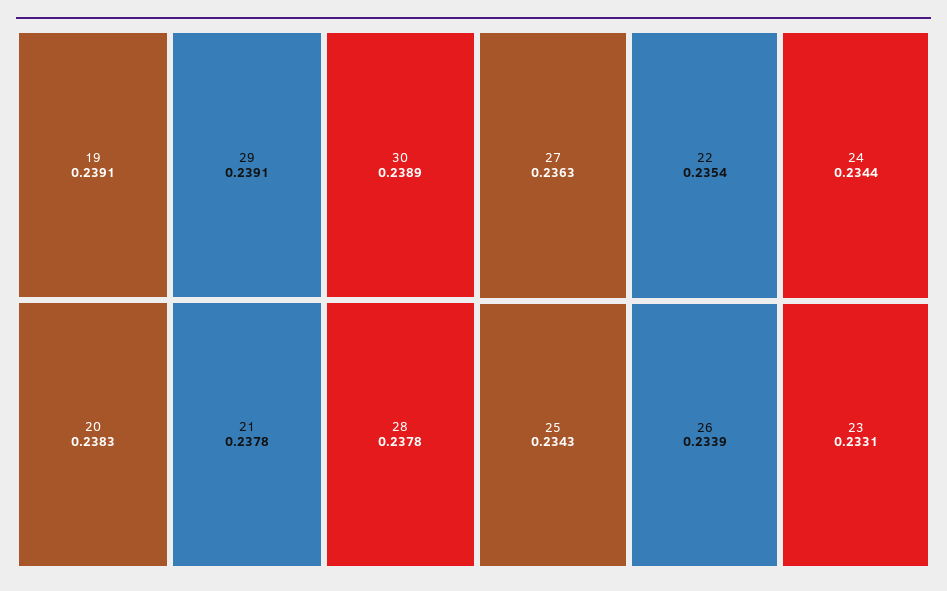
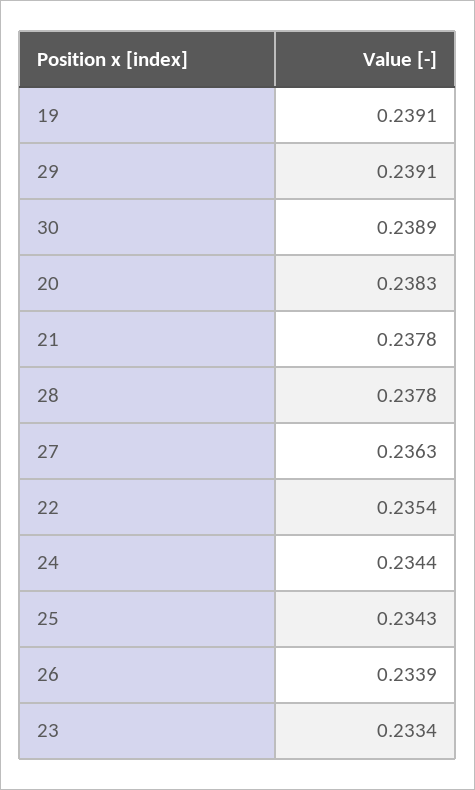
  {
    "19": 0.2391,
    "29": 0.2391,
    "30": 0.2389,
    "20": 0.2383,
    "21": 0.2378,
    "28": 0.2378,
    "27": 0.2363,
    "22": 0.2354,
    "24": 0.2344,
    "25": 0.2343,
    "26": 0.2339,
-   "23": 0.2331
+   "23": 0.2334
  }

